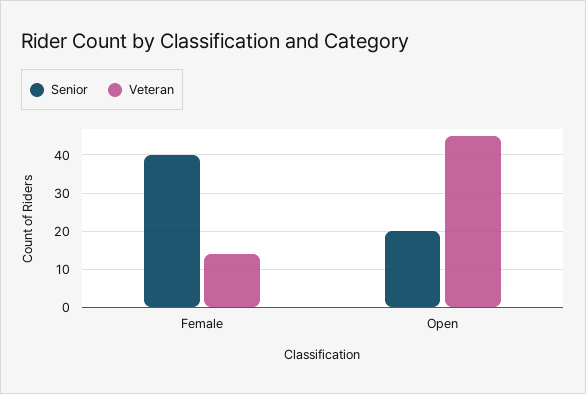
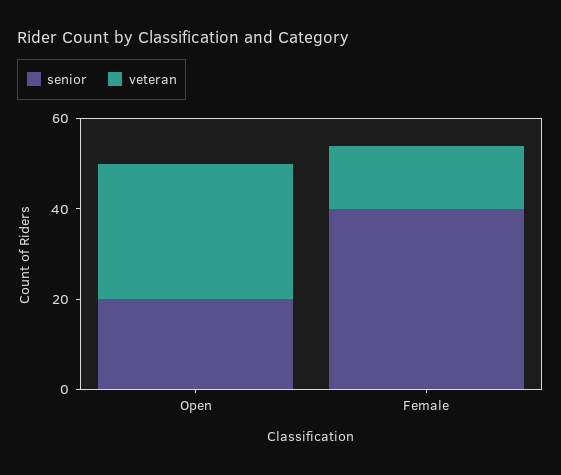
  {
    "Senior": {
      "Female": 40,
      "Open": 20
    },
    "Veteran": {
      "Female": 15,
-     "Open": 45
+     "Open": 30
    }
  }

